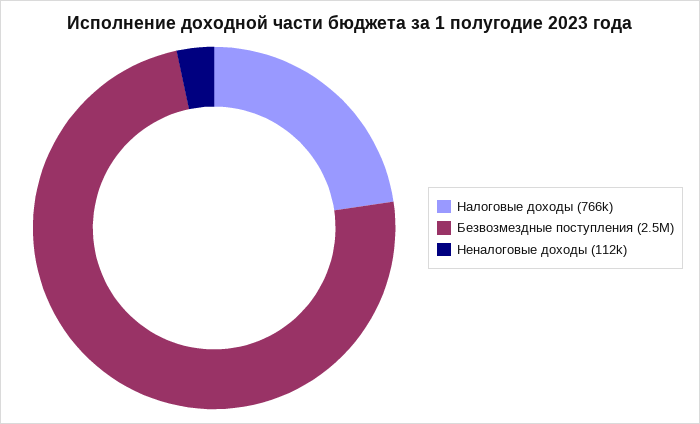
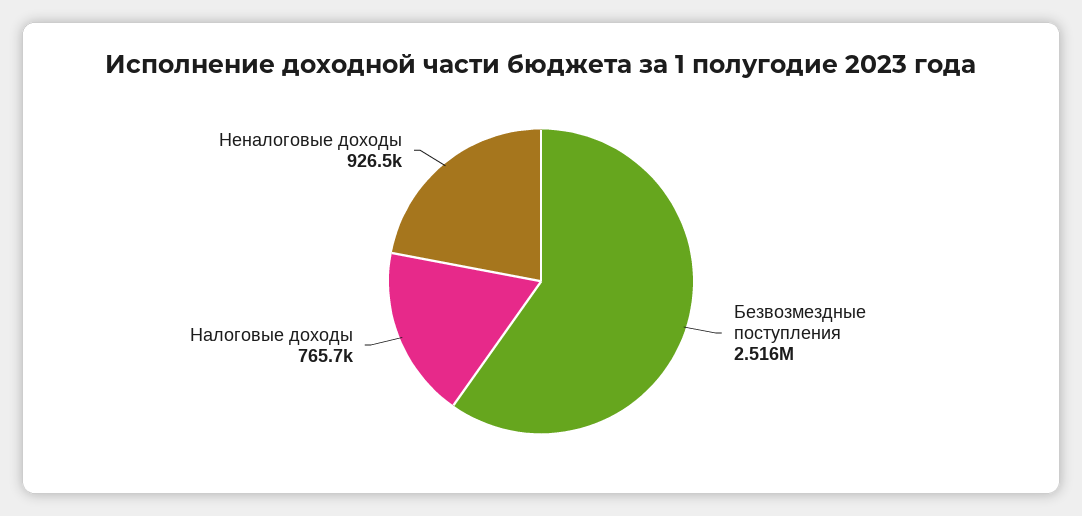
  {
    "Налоговые доходы": 765700,
    "Безвозмездные поступления": 2516000,
-   "Неналоговые доходы": 112000
+   "Неналоговые доходы": 926500
  }

